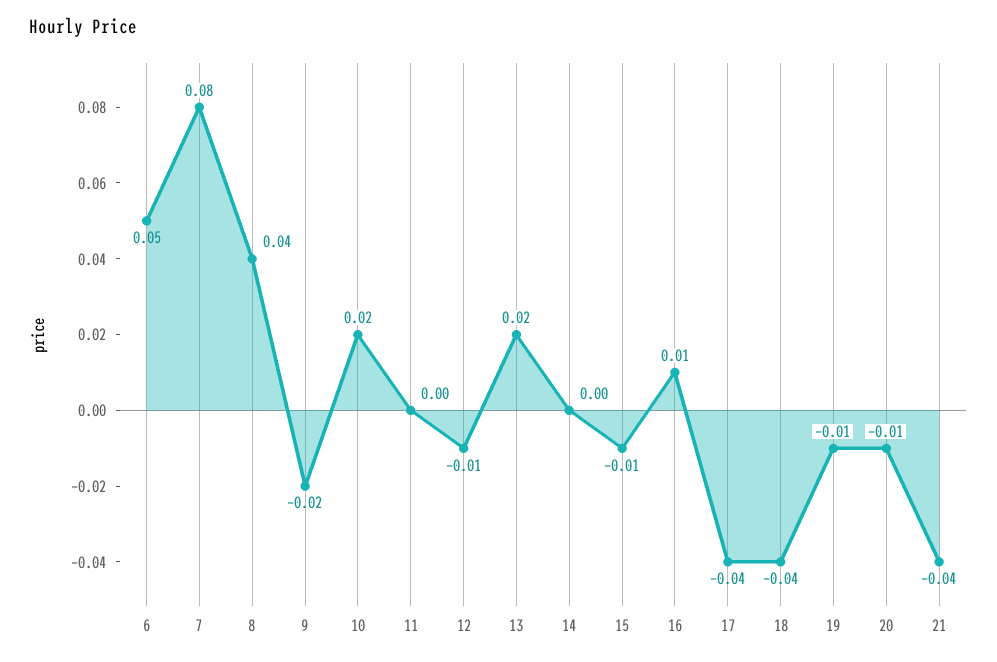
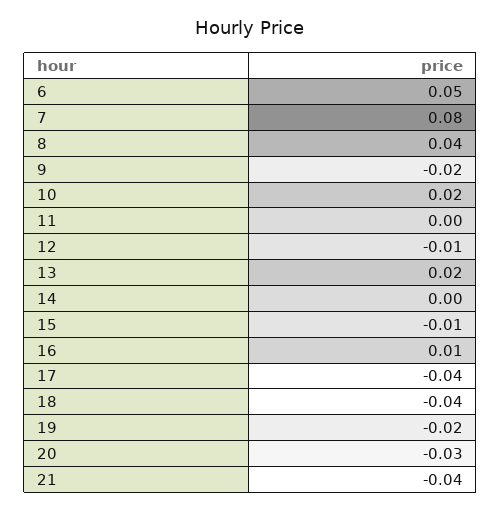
  {
    "6": 0.05,
    "7": 0.08,
    "8": 0.04,
    "9": -0.02,
    "10": 0.02,
    "11": 0,
    "12": -0.01,
    "13": 0.02,
    "14": 0,
    "15": -0.01,
    "16": 0.01,
    "17": -0.04,
    "18": -0.04,
-   "19": -0.01,
+   "19": -0.02,
-   "20": -0.01,
+   "20": -0.03,
    "21": -0.04
  }

